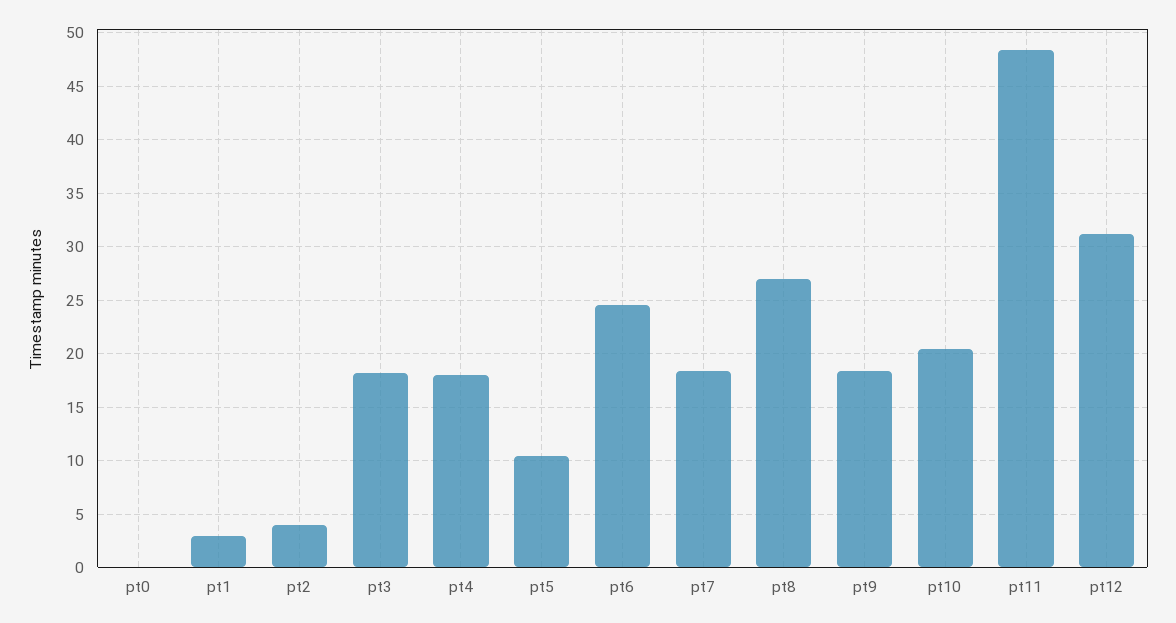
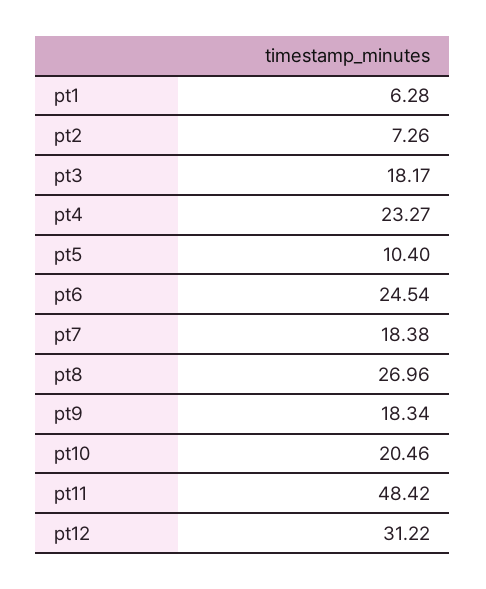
  {
-   "pt0": 0,
-   "pt1": 3,
+   "pt1": 6.28,
-   "pt2": 4,
+   "pt2": 7.26,
    "pt3": 18.17,
-   "pt4": 18,
+   "pt4": 23.27,
    "pt5": 10.4,
    "pt6": 24.54,
    "pt7": 18.38,
    "pt8": 26.96,
    "pt9": 18.34,
    "pt10": 20.46,
    "pt11": 48.42,
    "pt12": 31.22
  }

